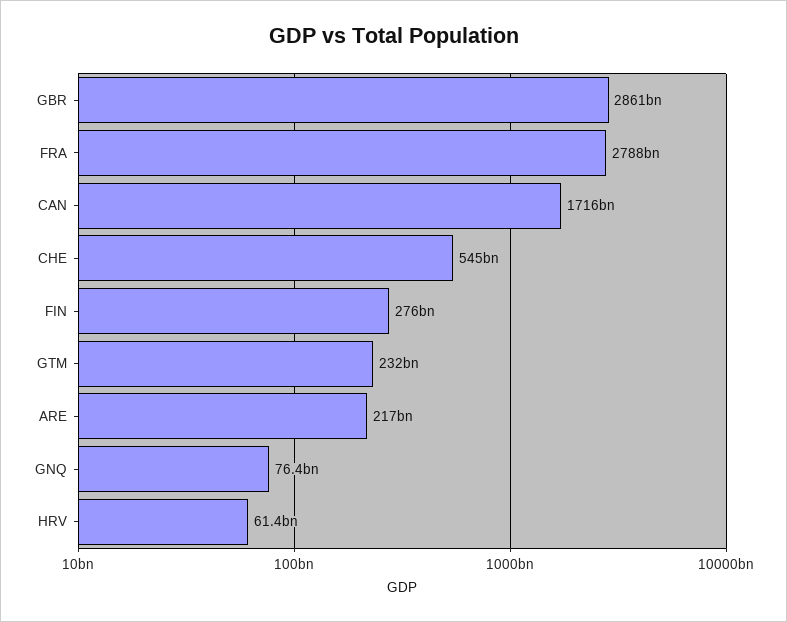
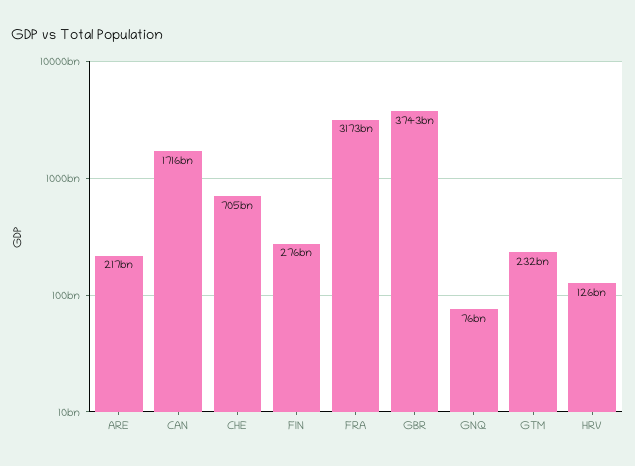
  {
-   "GBR": 2861000000000,
+   "GBR": 3743000000000,
-   "FRA": 2788000000000,
+   "FRA": 3173000000000,
    "CAN": 1716000000000,
-   "CHE": 545000000000,
+   "CHE": 705000000000,
    "FIN": 276000000000,
    "GTM": 232000000000,
    "ARE": 217000000000,
    "GNQ": 76400000000,
-   "HRV": 61400000000
+   "HRV": 126000000000
  }

